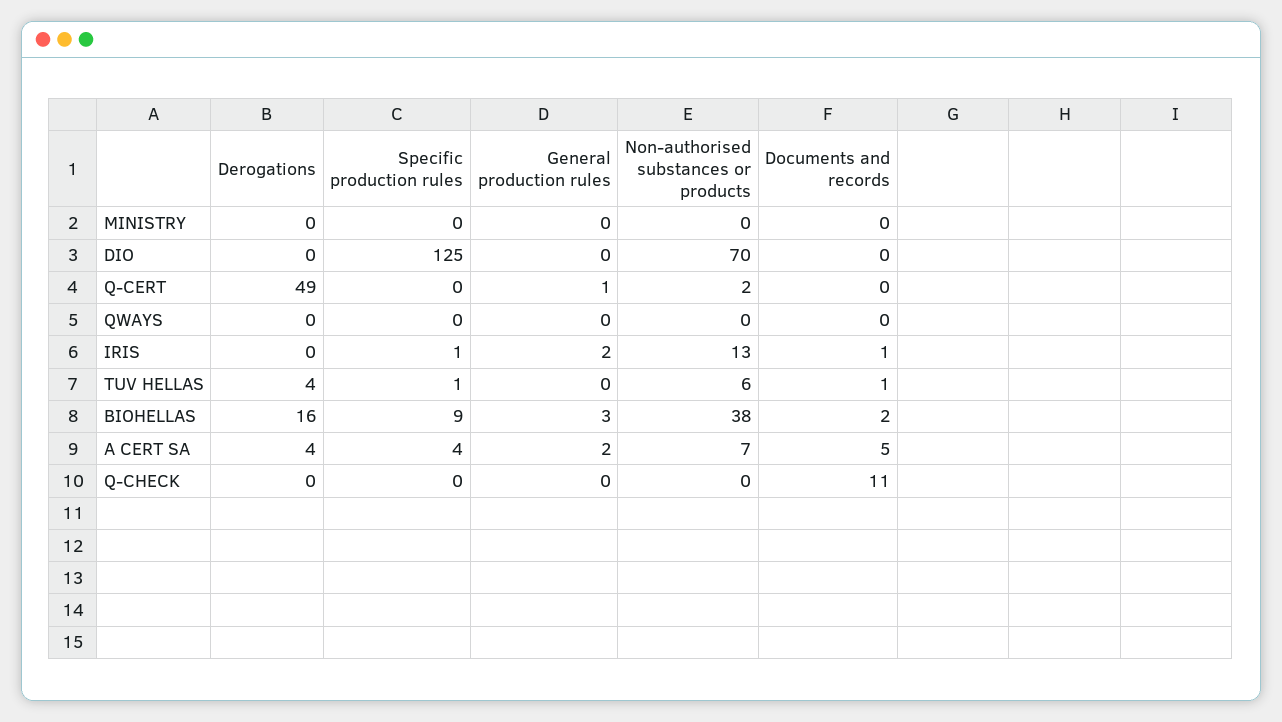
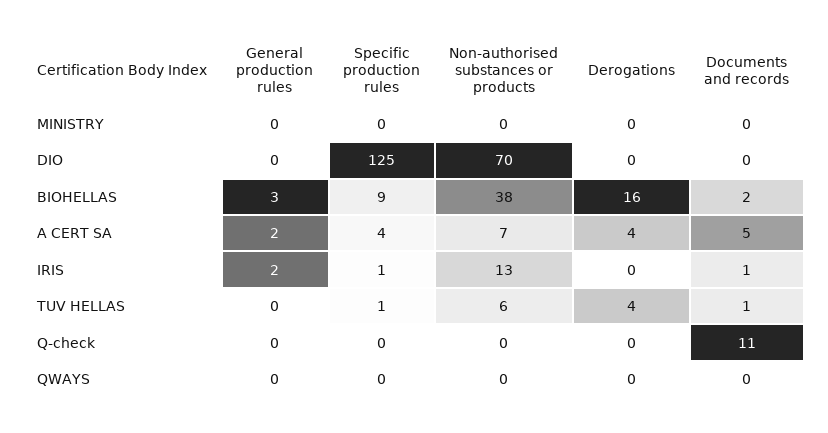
  {
    "Derogations": {
      "MINISTRY": 0,
      "DIO": 0,
-     "Q-CERT": 49,
      "QWAYS": 0,
      "IRIS": 0,
      "TUV HELLAS": 4,
      "BIOHELLAS": 16,
      "A CERT SA": 4,
      "Q-CHECK": 0
    },
    "Specific production rules": {
      "MINISTRY": 0,
      "DIO": 125,
-     "Q-CERT": 0,
      "QWAYS": 0,
      "IRIS": 1,
      "TUV HELLAS": 1,
      "BIOHELLAS": 9,
      "A CERT SA": 4,
      "Q-CHECK": 0
    },
    "General production rules": {
      "MINISTRY": 0,
      "DIO": 0,
-     "Q-CERT": 1,
      "QWAYS": 0,
      "IRIS": 2,
      "TUV HELLAS": 0,
      "BIOHELLAS": 3,
      "A CERT SA": 2,
      "Q-CHECK": 0
    },
    "Non-authorised substances or products": {
      "MINISTRY": 0,
      "DIO": 70,
-     "Q-CERT": 2,
      "QWAYS": 0,
      "IRIS": 13,
      "TUV HELLAS": 6,
      "BIOHELLAS": 38,
      "A CERT SA": 7,
      "Q-CHECK": 0
    },
    "Documents and records": {
      "MINISTRY": 0,
      "DIO": 0,
-     "Q-CERT": 0,
      "QWAYS": 0,
      "IRIS": 1,
      "TUV HELLAS": 1,
      "BIOHELLAS": 2,
      "A CERT SA": 5,
      "Q-CHECK": 11
    }
  }

